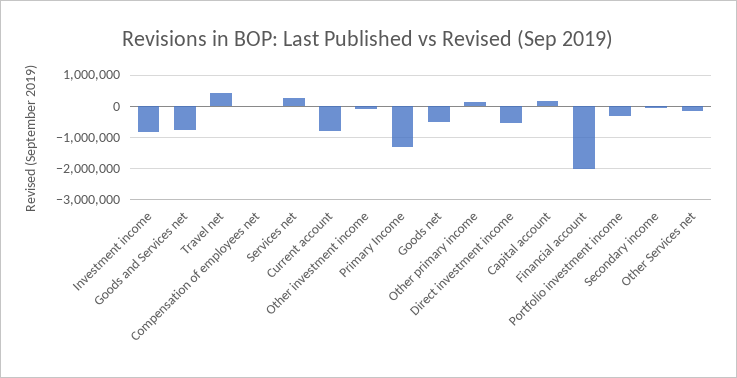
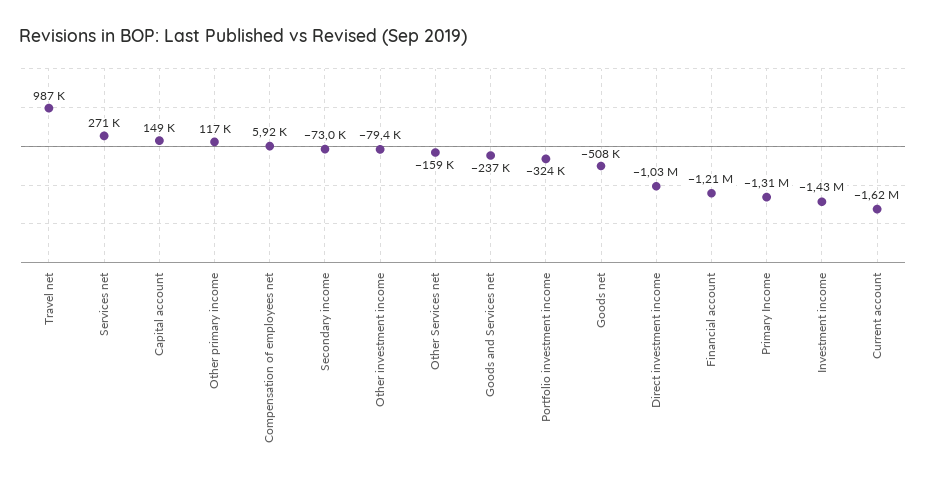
  {
-   "Investment income": -800000,
+   "Investment income": -1430000,
-   "Goods and Services net": -800000,
+   "Goods and Services net": -237000,
-   "Travel net": 400000,
+   "Travel net": 987000,
    "Compensation of employees net": 5920,
    "Services net": 271000,
-   "Current account": -800000,
+   "Current account": -1620000,
    "Other investment income": -79400,
    "Primary Income": -1310000,
    "Goods net": -508000,
    "Other primary income": 117000,
-   "Direct investment income": -600000,
+   "Direct investment income": -1030000,
    "Capital account": 149000,
-   "Financial account": -2000000,
+   "Financial account": -1210000,
    "Portfolio investment income": -324000,
    "Secondary income": -73000,
    "Other Services net": -159000
  }

